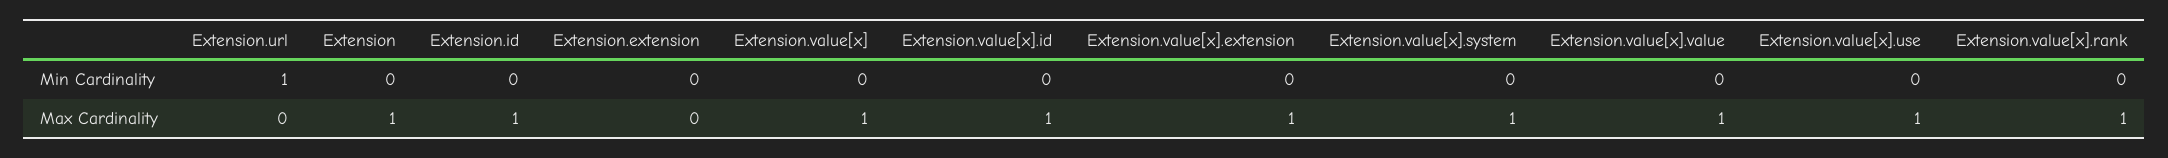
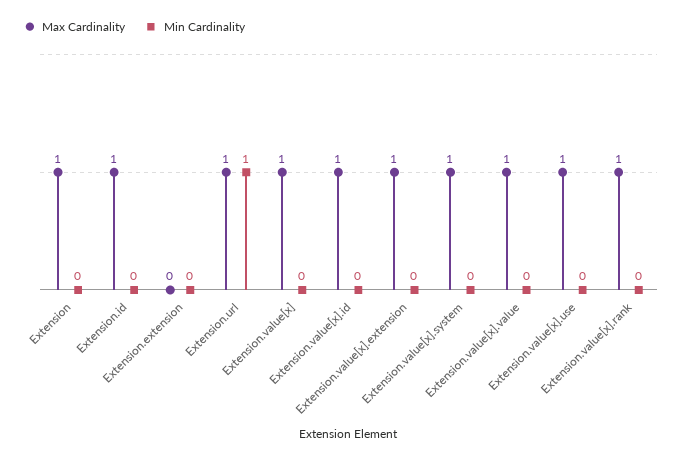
  {
    "Min Cardinality": {
      "Extension.url": 1,
      "Extension": 0,
      "Extension.id": 0,
      "Extension.extension": 0,
      "Extension.value[x]": 0,
      "Extension.value[x].id": 0,
      "Extension.value[x].extension": 0,
      "Extension.value[x].system": 0,
      "Extension.value[x].value": 0,
      "Extension.value[x].use": 0,
      "Extension.value[x].rank": 0
    },
    "Max Cardinality": {
-     "Extension.url": 0,
+     "Extension.url": 1,
      "Extension": 1,
      "Extension.id": 1,
      "Extension.extension": 0,
      "Extension.value[x]": 1,
      "Extension.value[x].id": 1,
      "Extension.value[x].extension": 1,
      "Extension.value[x].system": 1,
      "Extension.value[x].value": 1,
      "Extension.value[x].use": 1,
      "Extension.value[x].rank": 1
    }
  }

